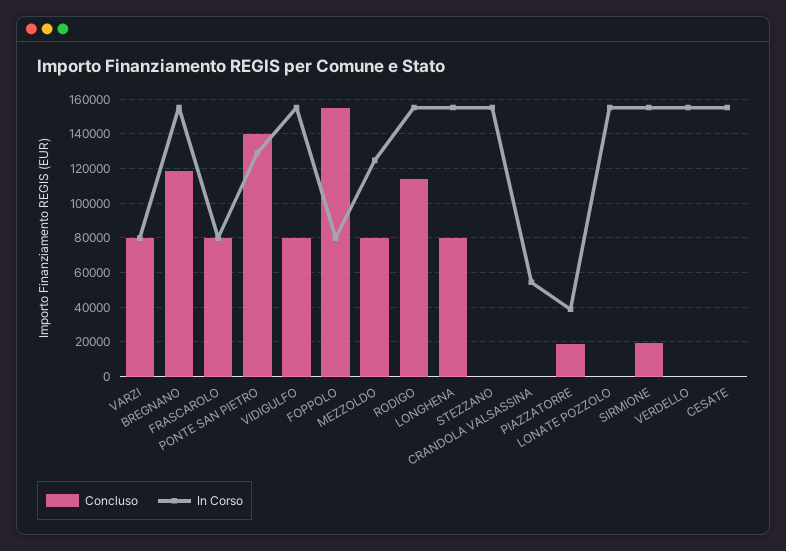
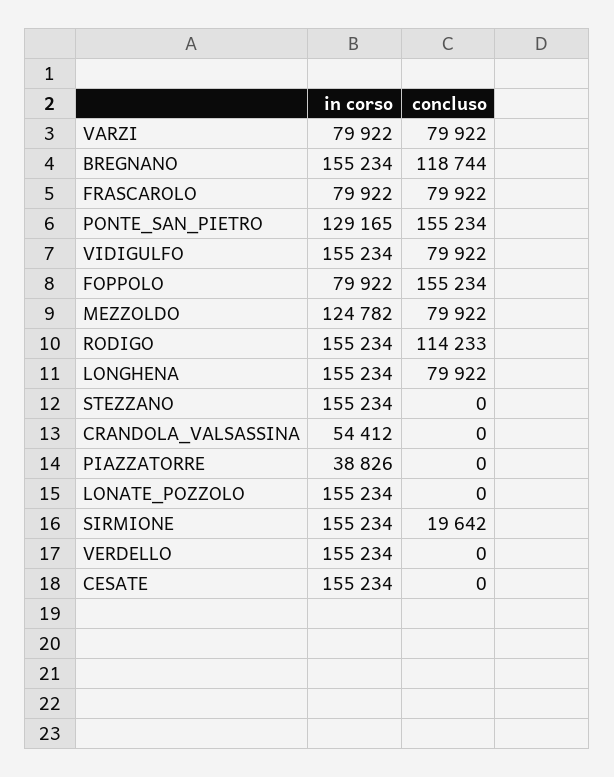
  {
    "Concluso": {
      "VARZI": 79922,
      "BREGNANO": 118744,
      "FRASCAROLO": 79922,
-     "PONTE SAN PIETRO": 140000,
+     "PONTE SAN PIETRO": 155234,
      "VIDIGULFO": 79922,
      "FOPPOLO": 155234,
      "MEZZOLDO": 79922,
      "RODIGO": 114233,
      "LONGHENA": 79922,
      "STEZZANO": 0,
      "CRANDOLA VALSASSINA": 0,
-     "PIAZZATORRE": 20000,
+     "PIAZZATORRE": 0,
      "LONATE POZZOLO": 0,
      "SIRMIONE": 19642,
      "VERDELLO": 0,
      "CESATE": 0
    },
    "In Corso": {
      "VARZI": 79922,
      "BREGNANO": 155234,
      "FRASCAROLO": 79922,
      "PONTE SAN PIETRO": 129165,
      "VIDIGULFO": 155234,
      "FOPPOLO": 79922,
      "MEZZOLDO": 124782,
      "RODIGO": 155234,
      "LONGHENA": 155234,
      "STEZZANO": 155234,
      "CRANDOLA VALSASSINA": 54412,
      "PIAZZATORRE": 38826,
      "LONATE POZZOLO": 155234,
      "SIRMIONE": 155234,
      "VERDELLO": 155234,
      "CESATE": 155234
    }
  }

